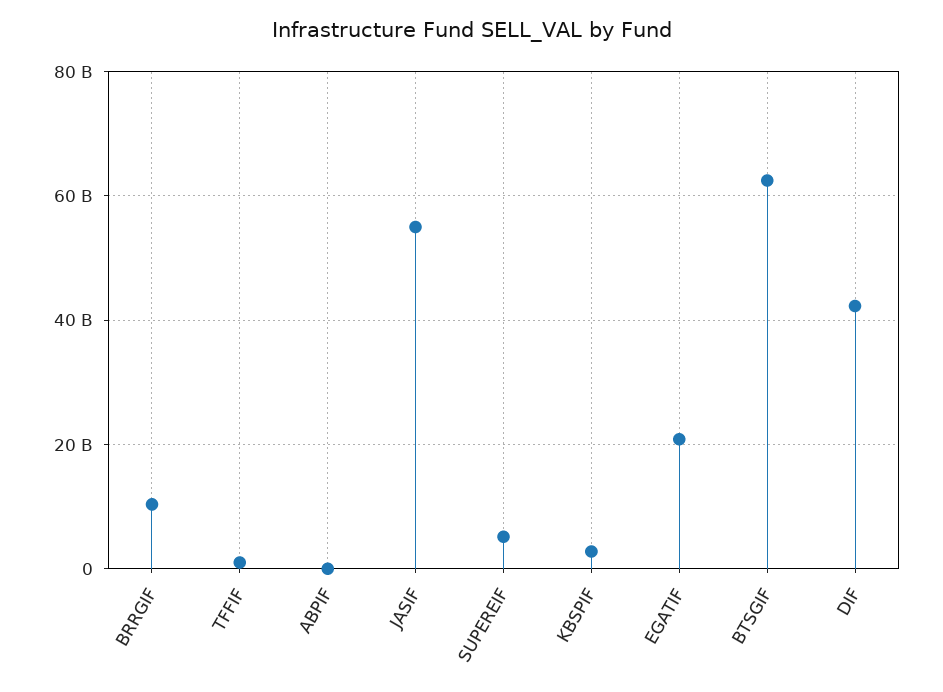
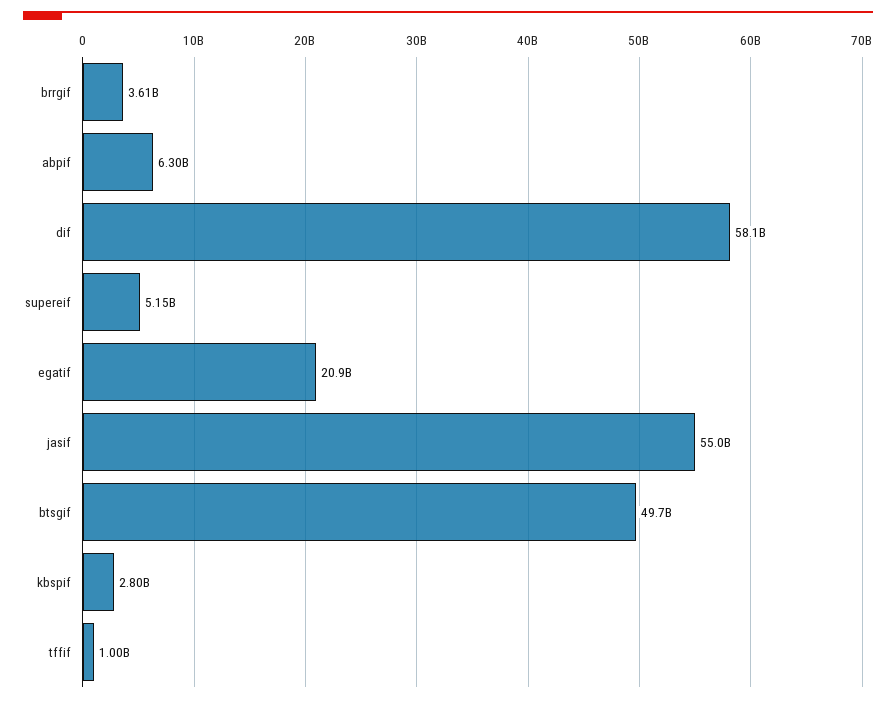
  {
-   "BRRGIF": 10000000000,
+   "BRRGIF": 3610000000,
    "TFFIF": 1000000000,
-   "ABPIF": 0,
+   "ABPIF": 6300000000,
    "JASIF": 55000000000,
    "SUPEREIF": 5150000000,
    "KBSPIF": 2800000000,
    "EGATIF": 20900000000,
-   "BTSGIF": 62000000000,
+   "BTSGIF": 49700000000,
-   "DIF": 42000000000
+   "DIF": 58100000000
  }

